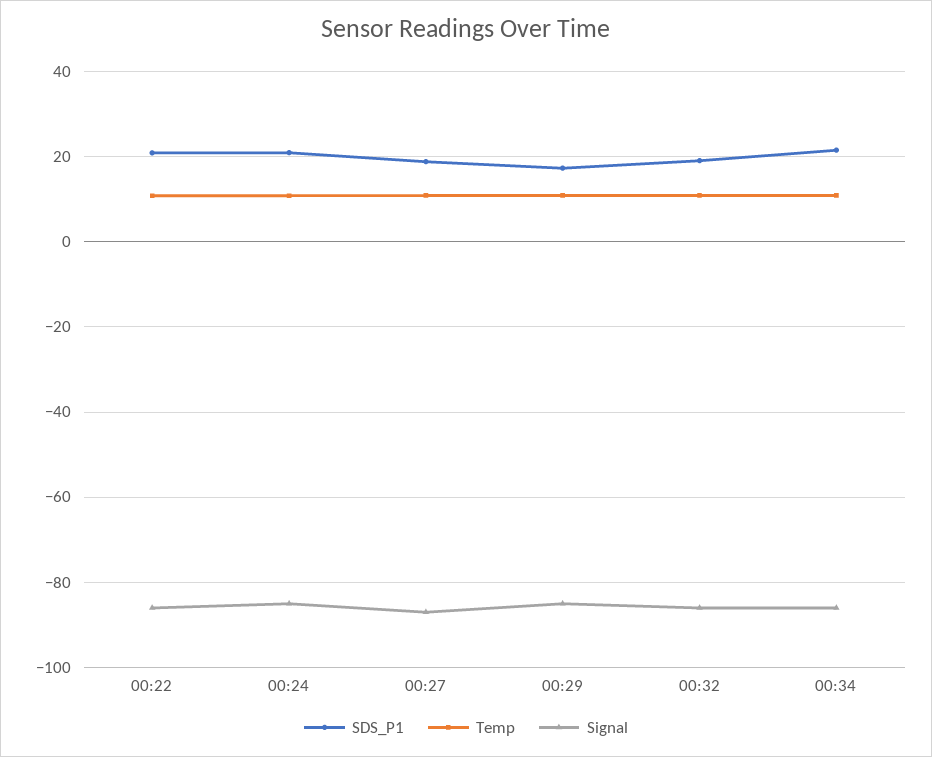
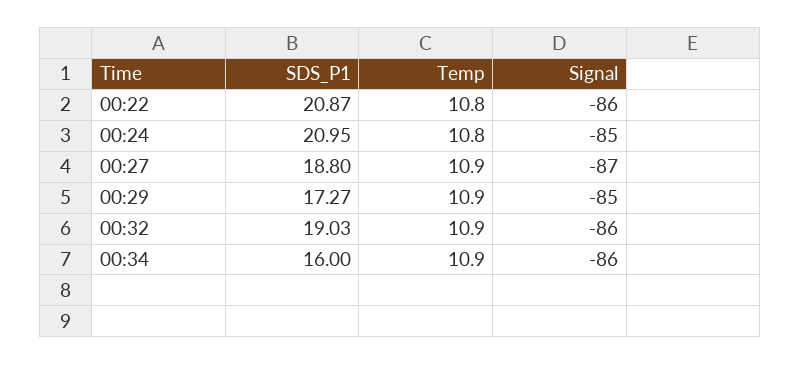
  {
    "SDS_P1": {
      "00:22": 20.87,
      "00:24": 20.95,
      "00:27": 18.8,
      "00:29": 17.27,
      "00:32": 19.03,
-     "00:34": 22
+     "00:34": 16
    },
    "Temp": {
      "00:22": 10.8,
      "00:24": 10.8,
      "00:27": 10.9,
      "00:29": 10.9,
      "00:32": 10.9,
      "00:34": 10.9
    },
    "Signal": {
      "00:22": -86,
      "00:24": -85,
      "00:27": -87,
      "00:29": -85,
      "00:32": -86,
      "00:34": -86
    }
  }

